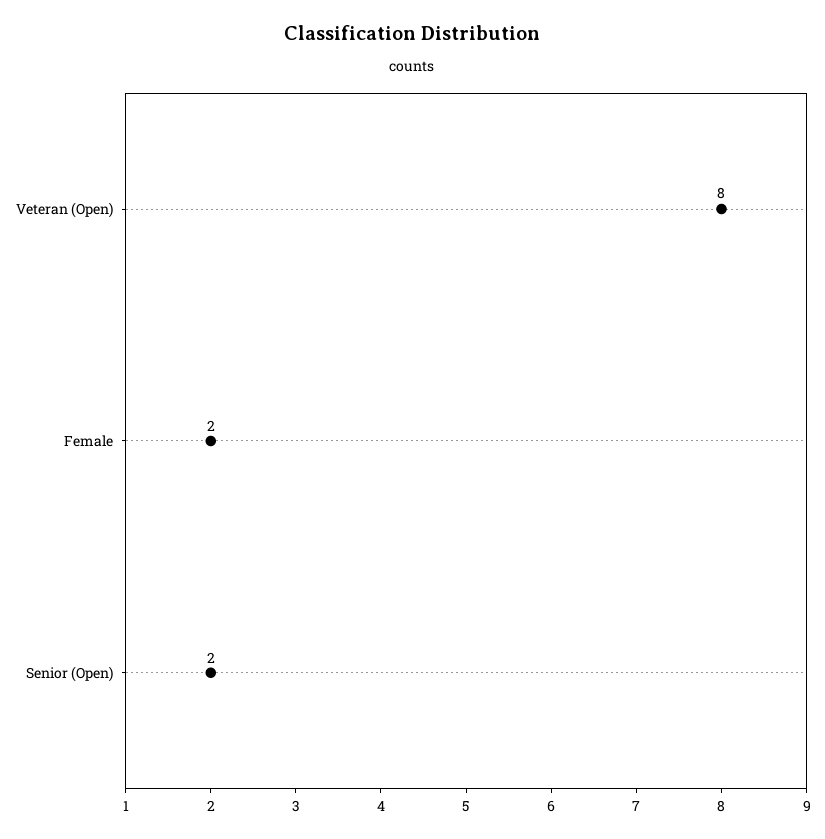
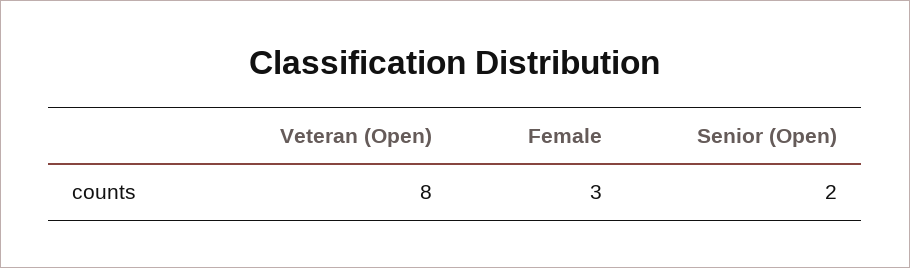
  {
    "Veteran (Open)": 8,
-   "Female": 2,
+   "Female": 3,
    "Senior (Open)": 2
  }

